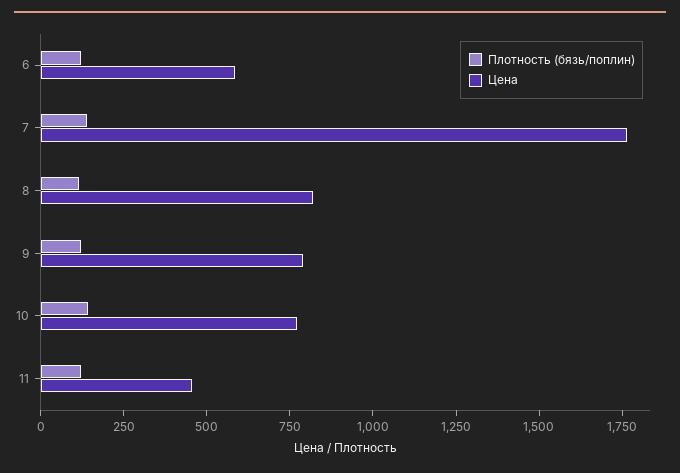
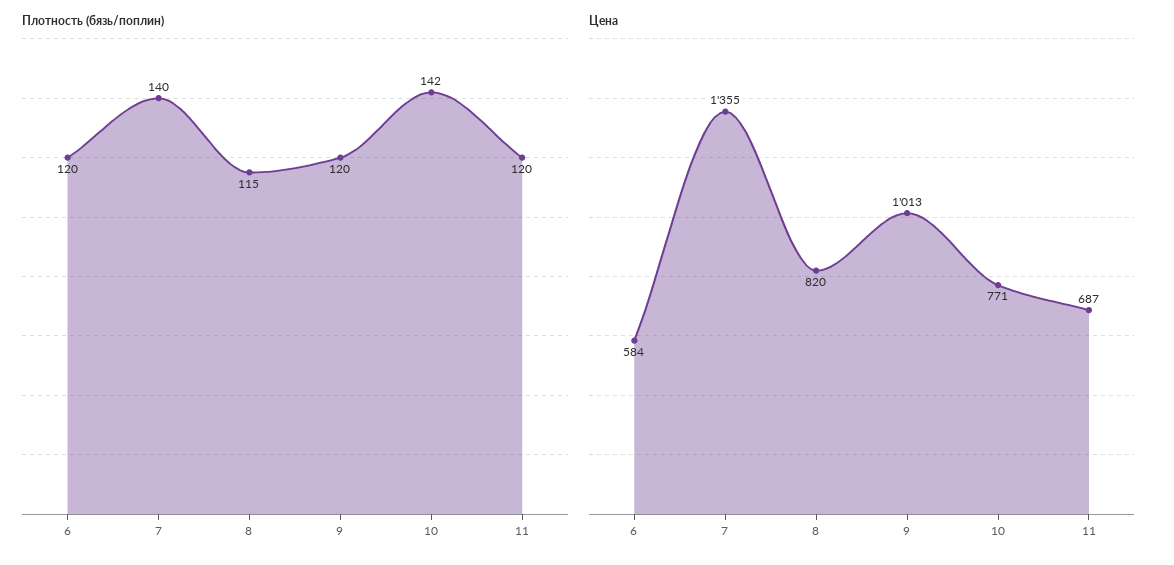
  {
    "Плотность (бязь/поплин)": {
      "6": 120,
      "7": 140,
      "8": 115,
      "9": 120,
      "10": 142,
      "11": 120
    },
    "Цена": {
      "6": 584,
-     "7": 1750,
+     "7": 1355,
      "8": 820,
-     "9": 800,
+     "9": 1013,
      "10": 771,
-     "11": 450
+     "11": 687
    }
  }

